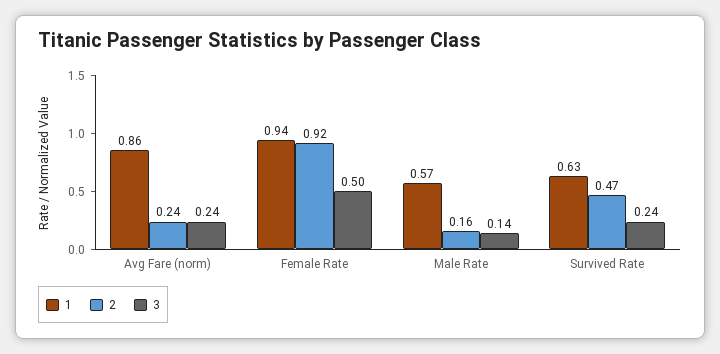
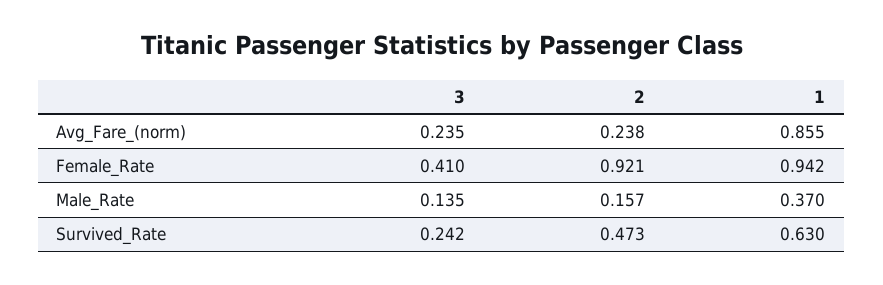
  {
    "1": {
      "Avg Fare (norm)": 0.855,
      "Female Rate": 0.942,
-     "Male Rate": 0.57,
+     "Male Rate": 0.37,
      "Survived Rate": 0.63
    },
    "2": {
      "Avg Fare (norm)": 0.238,
      "Female Rate": 0.921,
      "Male Rate": 0.157,
      "Survived Rate": 0.473
    },
    "3": {
      "Avg Fare (norm)": 0.235,
-     "Female Rate": 0.5,
+     "Female Rate": 0.41,
      "Male Rate": 0.135,
      "Survived Rate": 0.242
    }
  }

